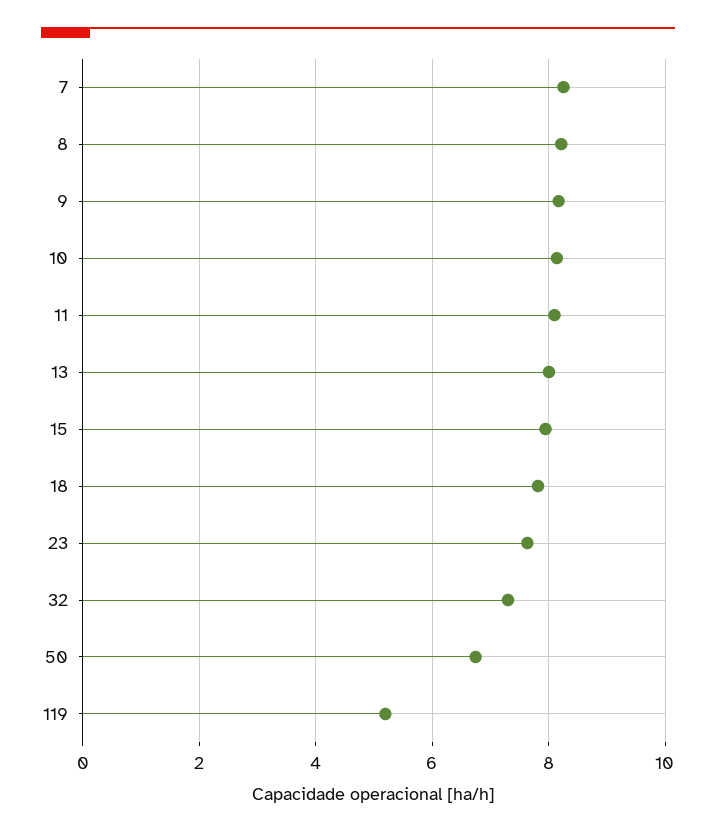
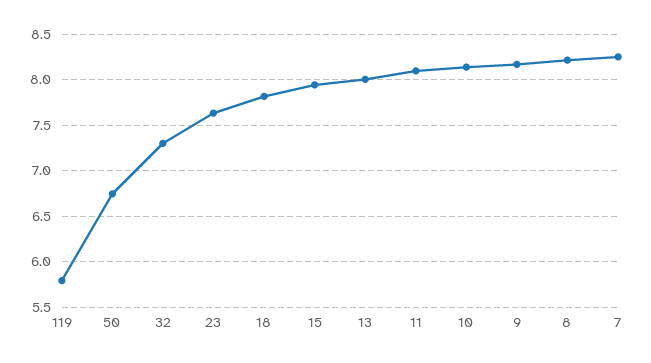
  {
    "7": 8.3,
    "8": 8.2,
    "9": 8.2,
    "10": 8.1,
    "11": 8.1,
    "13": 8,
    "15": 7.9,
    "18": 7.8,
    "23": 7.6,
    "32": 7.3,
    "50": 6.7,
-   "119": 5.2
+   "119": 5.8
  }

